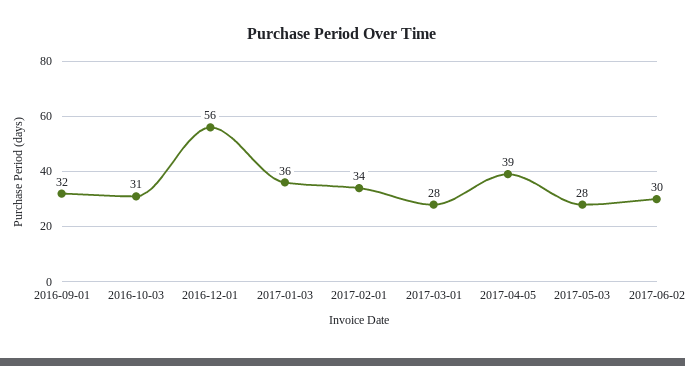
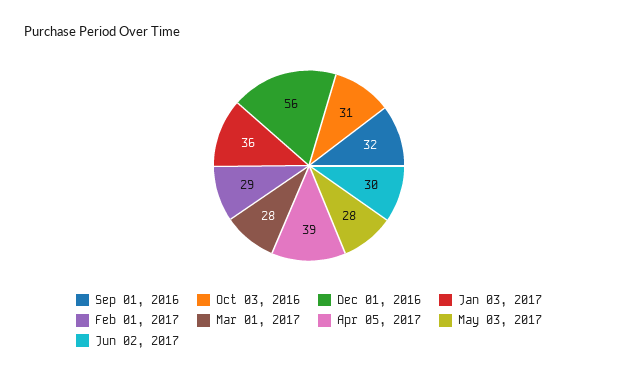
  {
    "2016-09-01": 32,
    "2016-10-03": 31,
    "2016-12-01": 56,
    "2017-01-03": 36,
-   "2017-02-01": 34,
+   "2017-02-01": 29,
    "2017-03-01": 28,
    "2017-04-05": 39,
    "2017-05-03": 28,
    "2017-06-02": 30
  }

